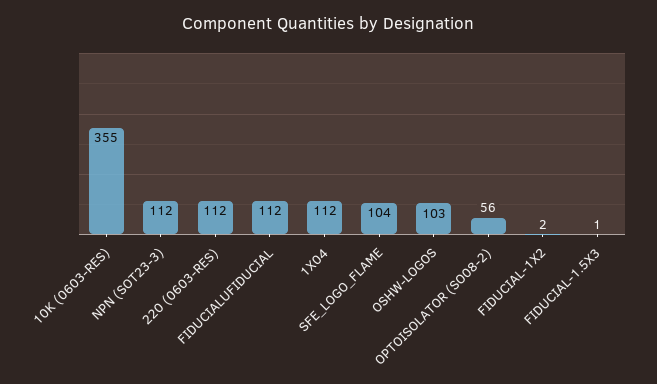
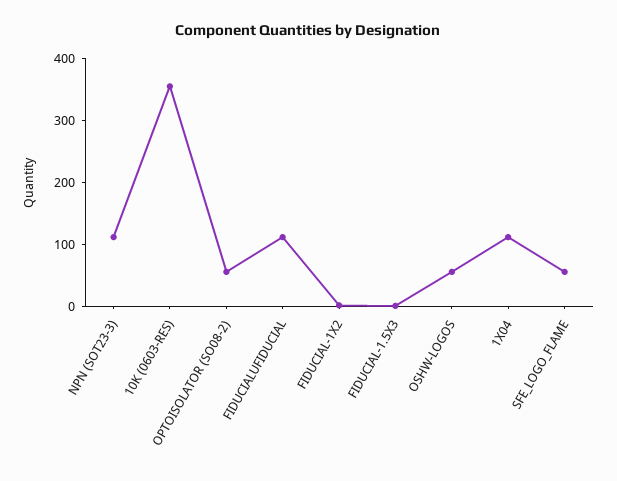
  {
    "10K (0603-RES)": 355,
    "NPN (SOT23-3)": 112,
-   "220 (0603-RES)": 112,
    "FIDUCIALUFIDUCIAL": 112,
    "1X04": 112,
-   "SFE_LOGO_FLAME": 104,
+   "SFE_LOGO_FLAME": 60,
-   "OSHW-LOGOS": 103,
+   "OSHW-LOGOS": 60,
    "OPTOISOLATOR (SO08-2)": 56,
    "FIDUCIAL-1X2": 2,
    "FIDUCIAL-1.5X3": 1
  }

